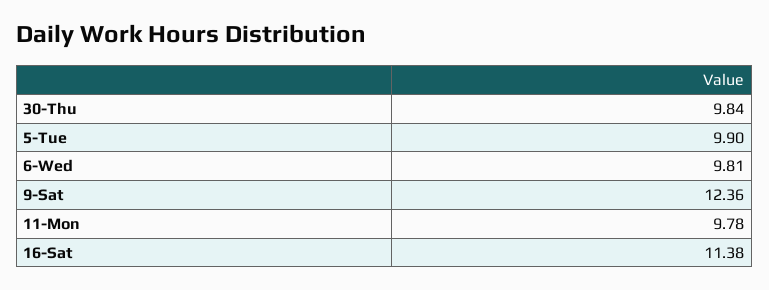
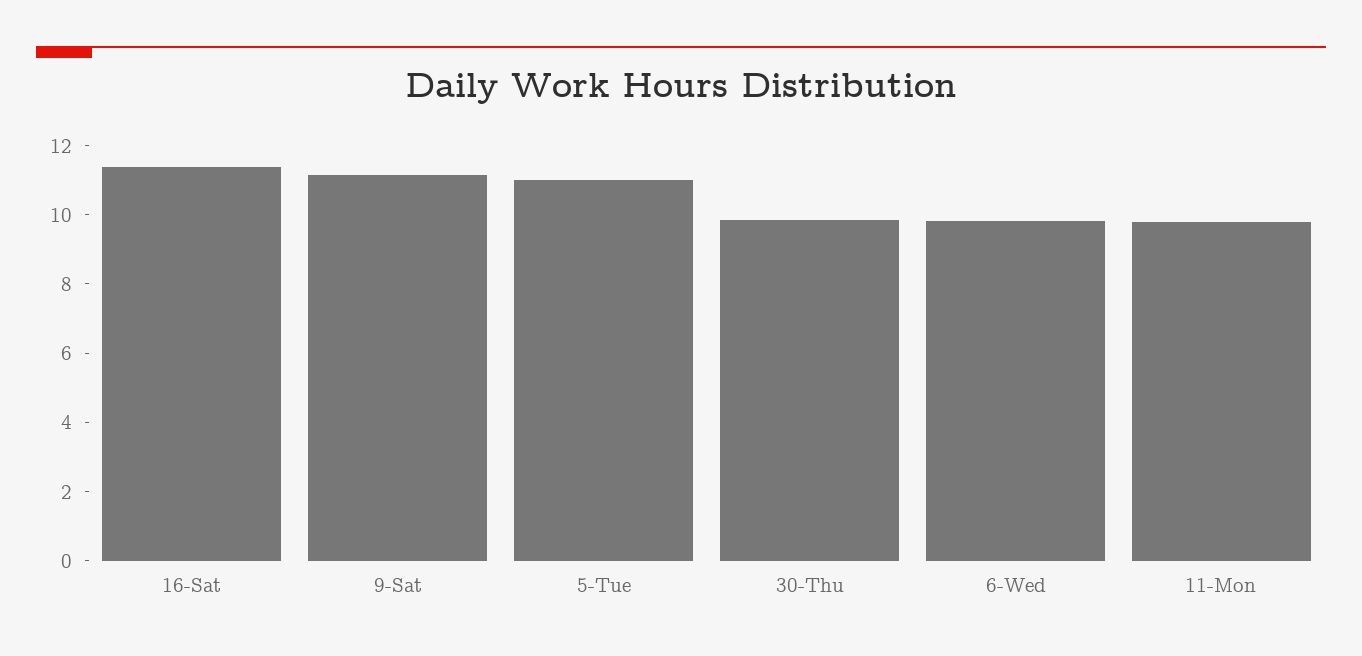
  {
    "30-Thu": 9.84,
-   "5-Tue": 9.9,
+   "5-Tue": 11,
    "6-Wed": 9.81,
-   "9-Sat": 12.36,
+   "9-Sat": 11,
    "11-Mon": 9.78,
    "16-Sat": 11.38
  }

